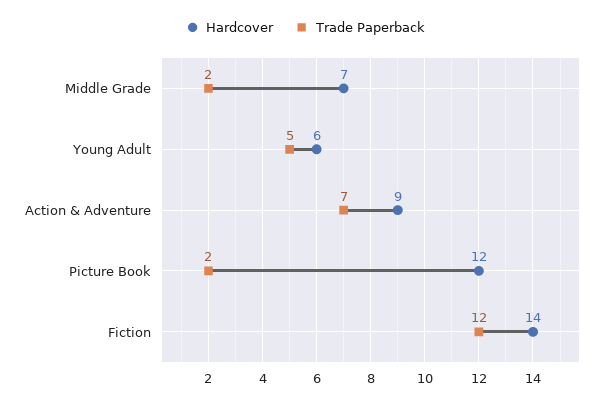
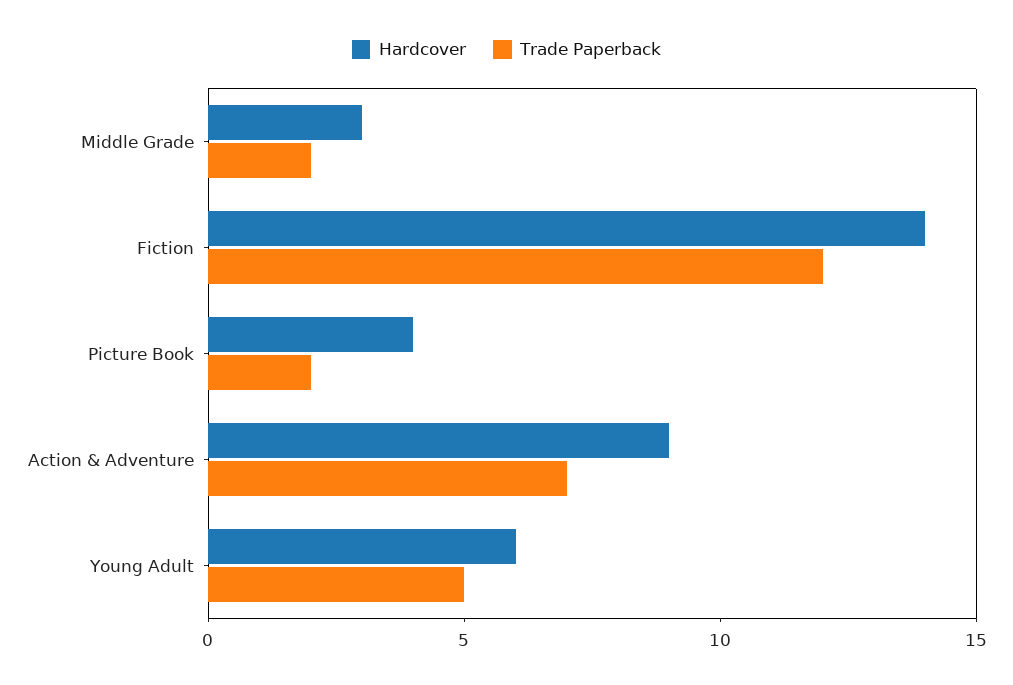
  {
    "Hardcover": {
-     "Middle Grade": 7,
+     "Middle Grade": 3,
      "Young Adult": 6,
      "Action & Adventure": 9,
-     "Picture Book": 12,
+     "Picture Book": 4,
      "Fiction": 14
    },
    "Trade Paperback": {
      "Middle Grade": 2,
      "Young Adult": 5,
      "Action & Adventure": 7,
      "Picture Book": 2,
      "Fiction": 12
    }
  }

